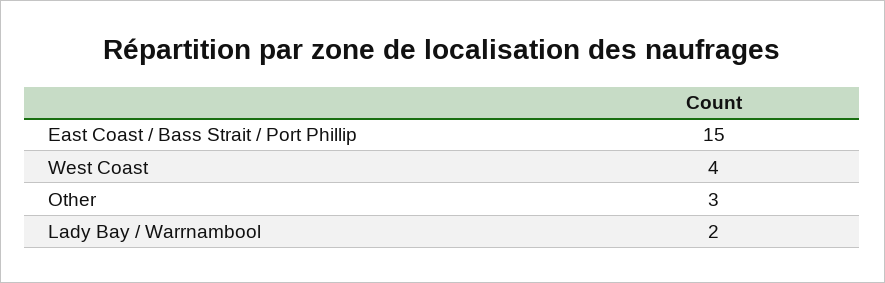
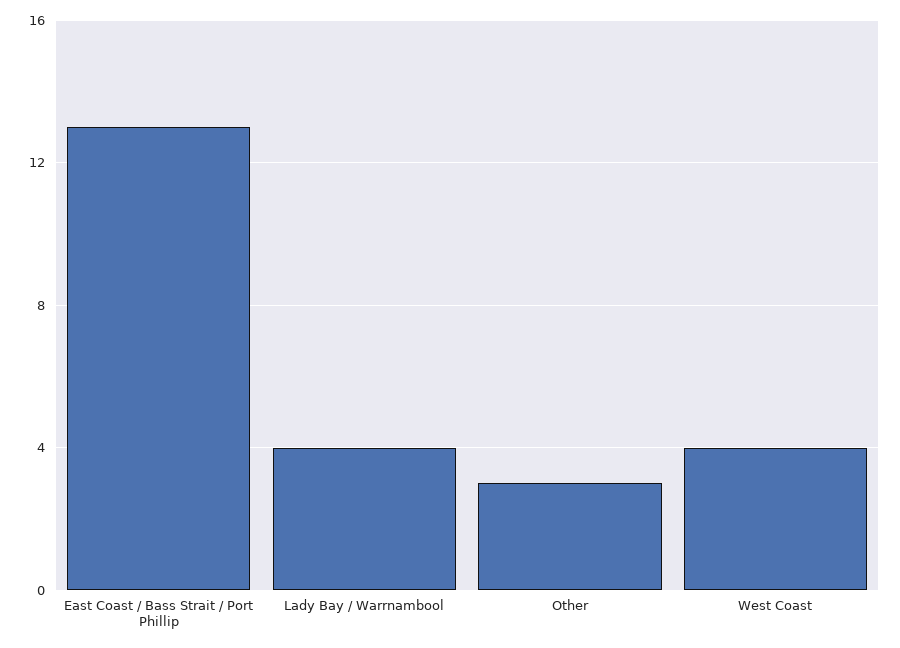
  {
-   "East Coast / Bass Strait / Port Phillip": 15,
+   "East Coast / Bass Strait / Port Phillip": 13,
    "West Coast": 4,
    "Other": 3,
-   "Lady Bay / Warrnambool": 2
+   "Lady Bay / Warrnambool": 4
  }

